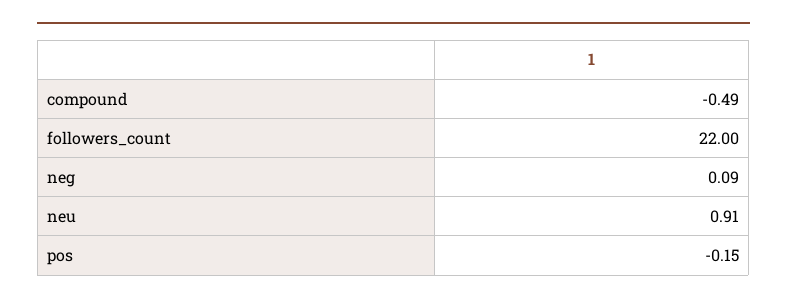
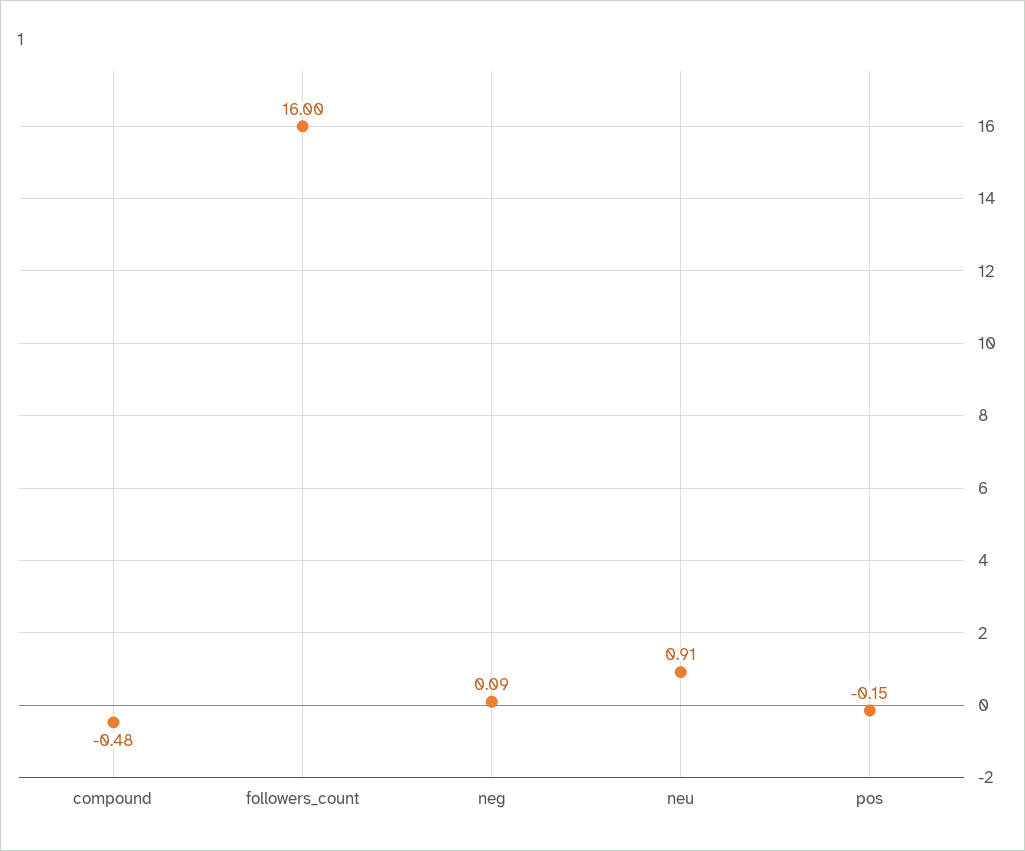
  {
-   "compound": -0.49,
+   "compound": -0.48,
-   "followers_count": 22,
+   "followers_count": 16,
    "neg": 0.09,
    "neu": 0.91,
    "pos": -0.15
  }

